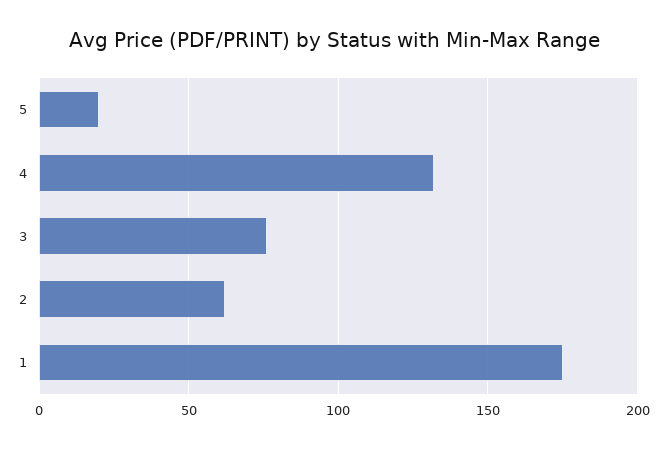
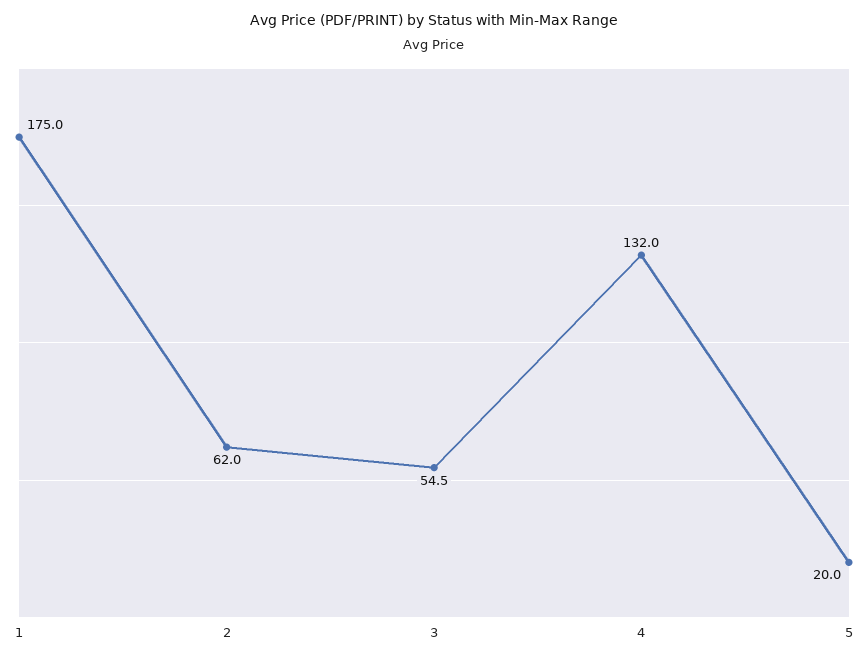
  {
    "5": 20,
    "4": 132,
-   "3": 75,
+   "3": 54.5,
    "2": 62,
    "1": 175
  }

